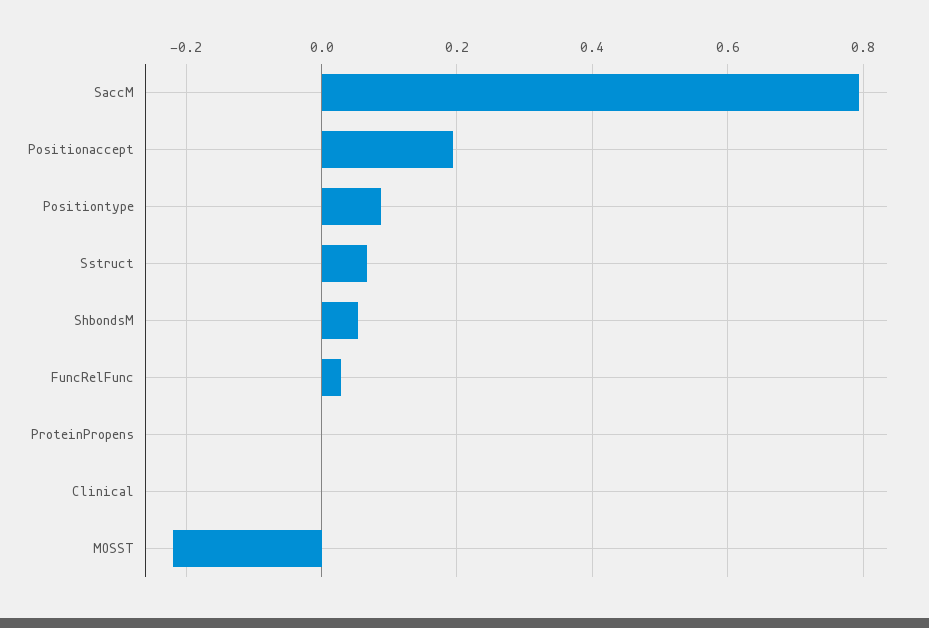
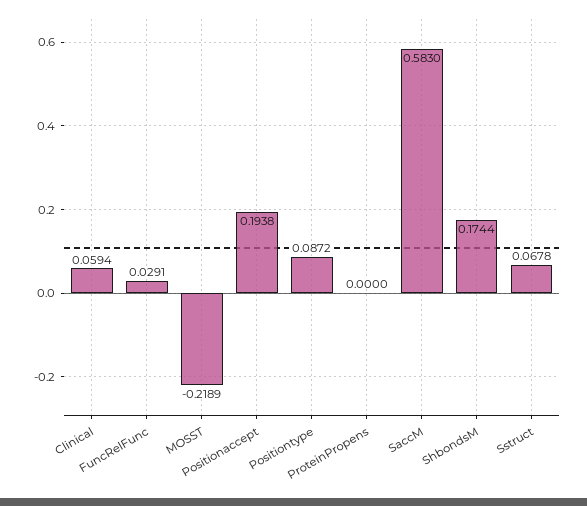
  {
-   "SaccM": 0.8,
+   "SaccM": 0.583,
    "Positionaccept": 0.1938,
    "Positiontype": 0.0872,
    "Sstruct": 0.0678,
-   "ShbondsM": 0.06,
+   "ShbondsM": 0.1744,
    "FuncRelFunc": 0.0291,
    "ProteinPropens": 0,
-   "Clinical": 0,
+   "Clinical": 0.0594,
    "MOSST": -0.2189
  }

